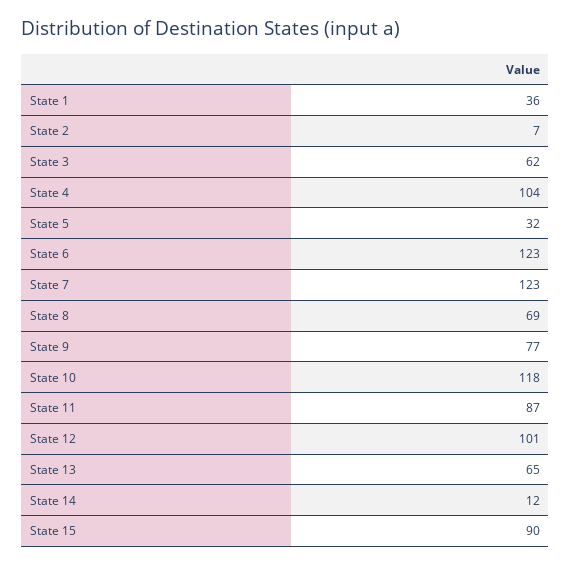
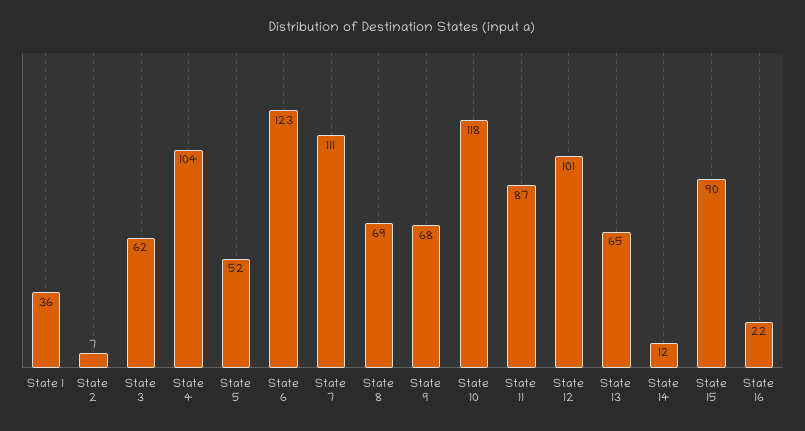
  {
    "State 1": 36,
    "State 2": 7,
    "State 3": 62,
    "State 4": 104,
-   "State 5": 32,
+   "State 5": 52,
    "State 6": 123,
-   "State 7": 123,
+   "State 7": 111,
    "State 8": 69,
-   "State 9": 77,
+   "State 9": 68,
    "State 10": 118,
    "State 11": 87,
    "State 12": 101,
    "State 13": 65,
    "State 14": 12,
-   "State 15": 90
+   "State 15": 90,
+   "State 16": 22
  }

